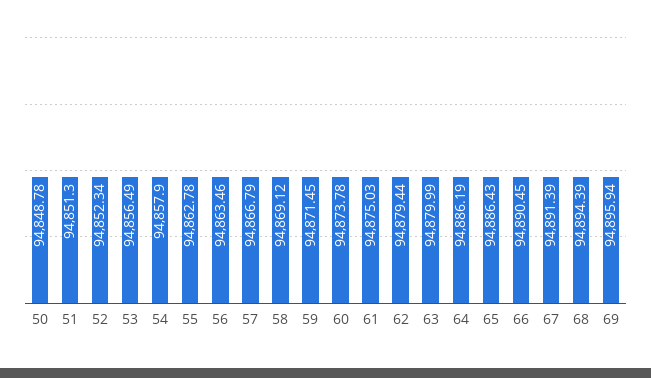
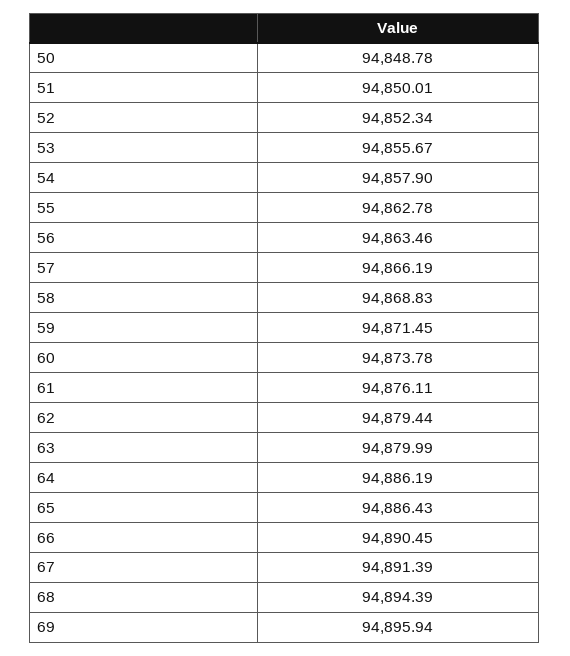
  {
    "50": 94848.78,
-   "51": 94851.3,
+   "51": 94850.01,
    "52": 94852.34,
-   "53": 94856.49,
+   "53": 94855.67,
    "54": 94857.9,
    "55": 94862.78,
    "56": 94863.46,
-   "57": 94866.79,
+   "57": 94866.19,
-   "58": 94869.12,
+   "58": 94868.83,
    "59": 94871.45,
    "60": 94873.78,
-   "61": 94875.03,
+   "61": 94876.11,
    "62": 94879.44,
    "63": 94879.99,
    "64": 94886.19,
    "65": 94886.43,
    "66": 94890.45,
    "67": 94891.39,
    "68": 94894.39,
    "69": 94895.94
  }

